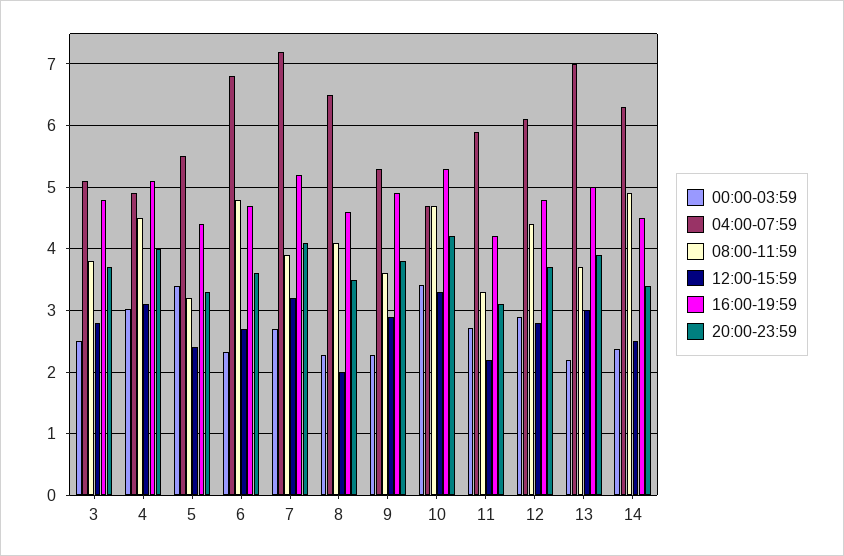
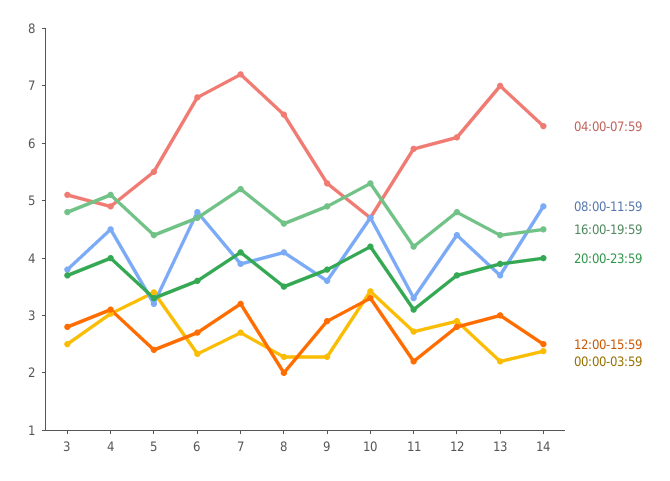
  {
    "00:00-03:59": {
      "3": 2.5,
      "4": 3,
      "5": 3.4,
      "6": 2.3,
      "7": 2.7,
      "8": 2.3,
      "9": 2.3,
      "10": 3.4,
      "11": 2.7,
      "12": 2.9,
      "13": 2.2,
      "14": 2.4
    },
    "04:00-07:59": {
      "3": 5.1,
      "4": 4.9,
      "5": 5.5,
      "6": 6.8,
      "7": 7.2,
      "8": 6.5,
      "9": 5.3,
      "10": 4.7,
      "11": 5.9,
      "12": 6.1,
      "13": 7,
      "14": 6.3
    },
    "08:00-11:59": {
      "3": 3.8,
      "4": 4.5,
      "5": 3.2,
      "6": 4.8,
      "7": 3.9,
      "8": 4.1,
      "9": 3.6,
      "10": 4.7,
      "11": 3.3,
      "12": 4.4,
      "13": 3.7,
      "14": 4.9
    },
    "12:00-15:59": {
      "3": 2.8,
      "4": 3.1,
      "5": 2.4,
      "6": 2.7,
      "7": 3.2,
      "8": 2,
      "9": 2.9,
      "10": 3.3,
      "11": 2.2,
      "12": 2.8,
      "13": 3,
      "14": 2.5
    },
    "16:00-19:59": {
      "3": 4.8,
      "4": 5.1,
      "5": 4.4,
      "6": 4.7,
      "7": 5.2,
      "8": 4.6,
      "9": 4.9,
      "10": 5.3,
      "11": 4.2,
      "12": 4.8,
-     "13": 5,
+     "13": 4.4,
      "14": 4.5
    },
    "20:00-23:59": {
      "3": 3.7,
      "4": 4,
      "5": 3.3,
      "6": 3.6,
      "7": 4.1,
      "8": 3.5,
      "9": 3.8,
      "10": 4.2,
      "11": 3.1,
      "12": 3.7,
      "13": 3.9,
-     "14": 3.4
+     "14": 4
    }
  }

